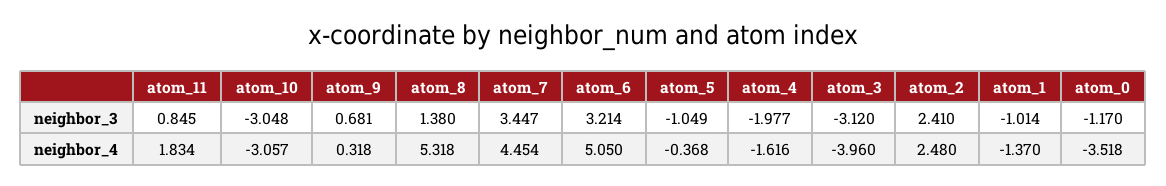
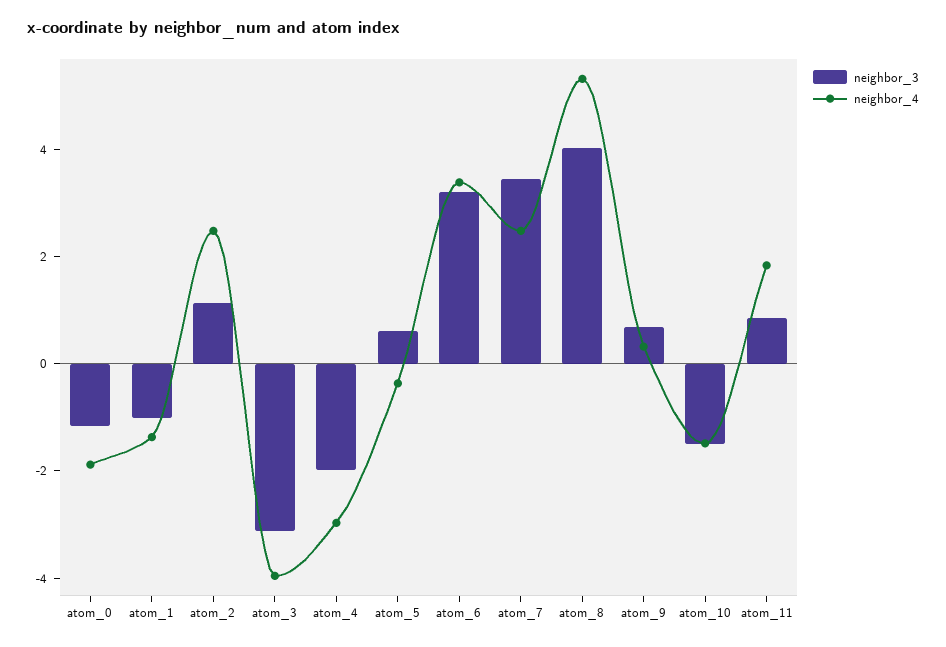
  {
    "neighbor_3": {
      "atom_11": 0.845,
-     "atom_10": -3.048,
+     "atom_10": -1.5,
      "atom_9": 0.681,
-     "atom_8": 1.38,
+     "atom_8": 4,
      "atom_7": 3.447,
      "atom_6": 3.214,
-     "atom_5": -1.049,
+     "atom_5": 0.5,
      "atom_4": -1.977,
      "atom_3": -3.12,
-     "atom_2": 2.41,
+     "atom_2": 1,
      "atom_1": -1.014,
      "atom_0": -1.17
    },
    "neighbor_4": {
      "atom_11": 1.834,
-     "atom_10": -3.057,
+     "atom_10": -1.5,
      "atom_9": 0.318,
      "atom_8": 5.318,
-     "atom_7": 4.454,
+     "atom_7": 2.5,
-     "atom_6": 5.05,
+     "atom_6": 3.5,
      "atom_5": -0.368,
-     "atom_4": -1.616,
+     "atom_4": -3,
      "atom_3": -3.96,
      "atom_2": 2.48,
      "atom_1": -1.37,
-     "atom_0": -3.518
+     "atom_0": -2
    }
  }

